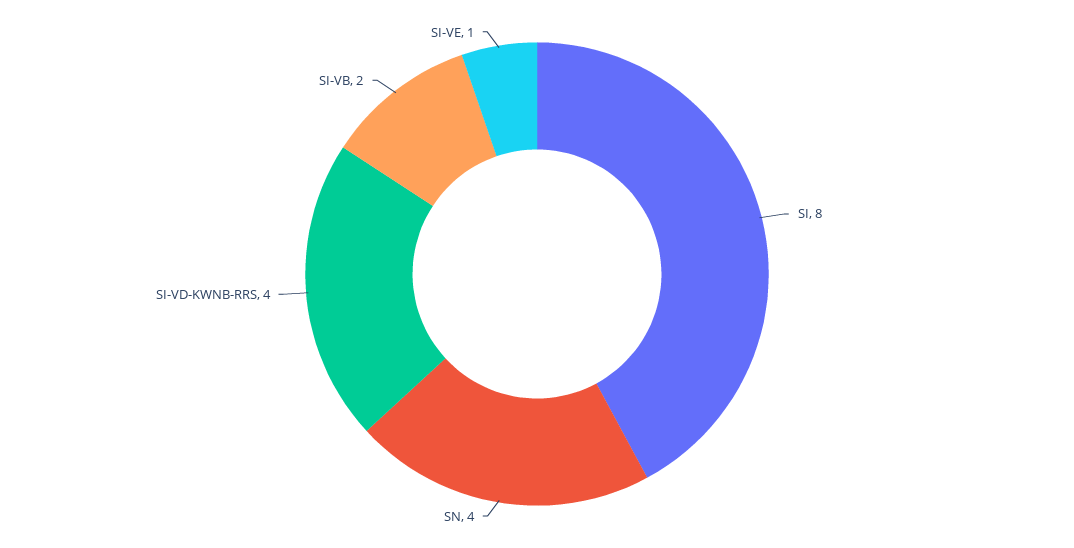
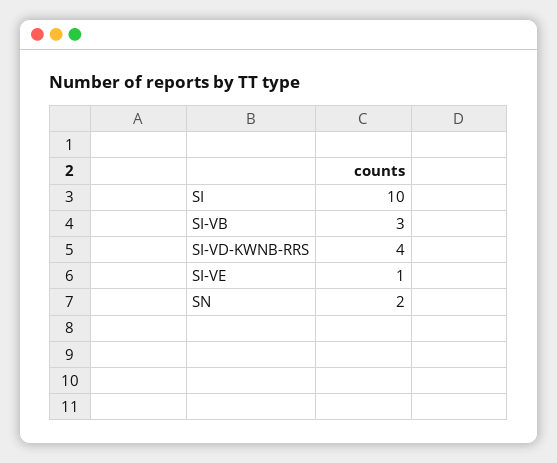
  {
-   "SI": 8,
+   "SI": 10,
-   "SN": 4,
+   "SN": 2,
    "SI-VD-KWNB-RRS": 4,
-   "SI-VB": 2,
+   "SI-VB": 3,
    "SI-VE": 1
  }

